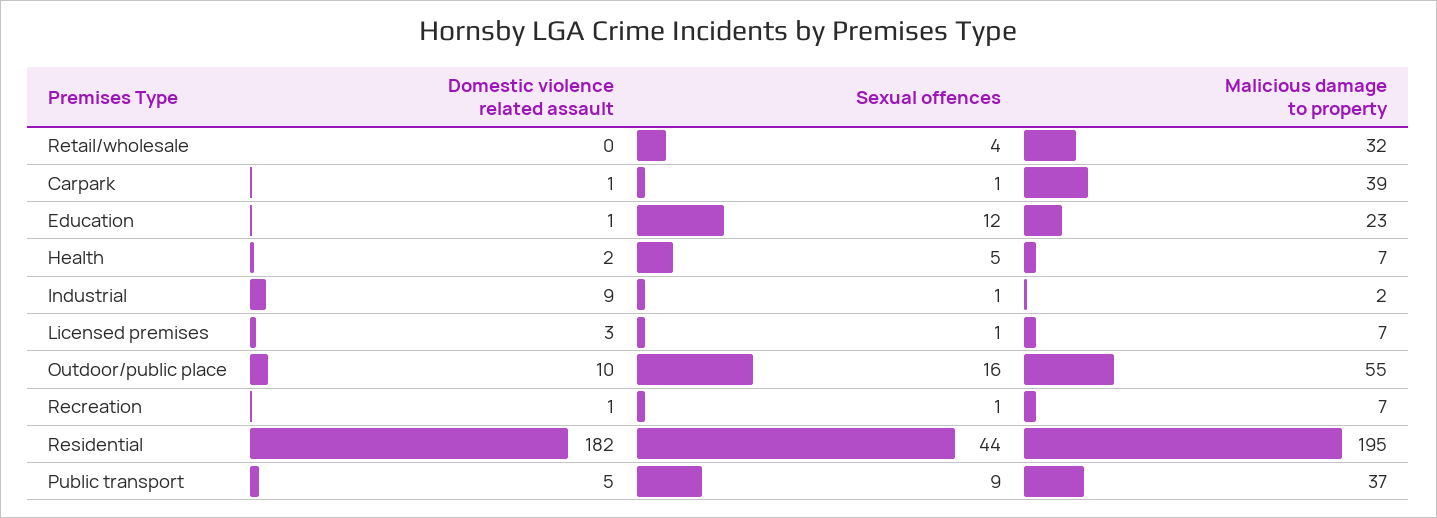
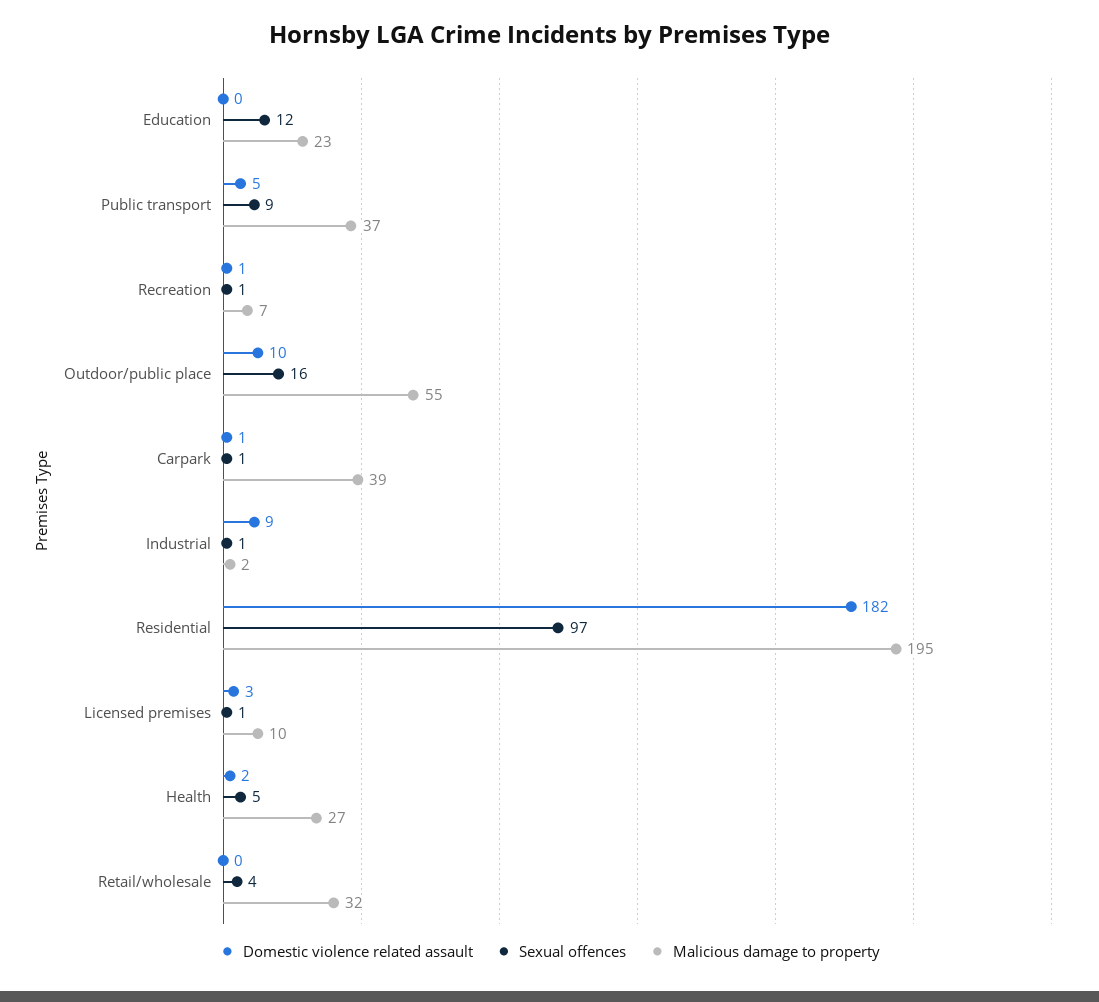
  {
    "Domestic violence related assault": {
      "Retail/wholesale": 0,
      "Carpark": 1,
-     "Education": 1,
+     "Education": 0,
      "Health": 2,
      "Industrial": 9,
      "Licensed premises": 3,
      "Outdoor/public place": 10,
      "Recreation": 1,
      "Residential": 182,
      "Public transport": 5
    },
    "Sexual offences": {
      "Retail/wholesale": 4,
      "Carpark": 1,
      "Education": 12,
      "Health": 5,
      "Industrial": 1,
      "Licensed premises": 1,
      "Outdoor/public place": 16,
      "Recreation": 1,
-     "Residential": 44,
+     "Residential": 97,
      "Public transport": 9
    },
    "Malicious damage to property": {
      "Retail/wholesale": 32,
      "Carpark": 39,
      "Education": 23,
-     "Health": 7,
+     "Health": 27,
      "Industrial": 2,
-     "Licensed premises": 7,
+     "Licensed premises": 10,
      "Outdoor/public place": 55,
      "Recreation": 7,
      "Residential": 195,
      "Public transport": 37
    }
  }

